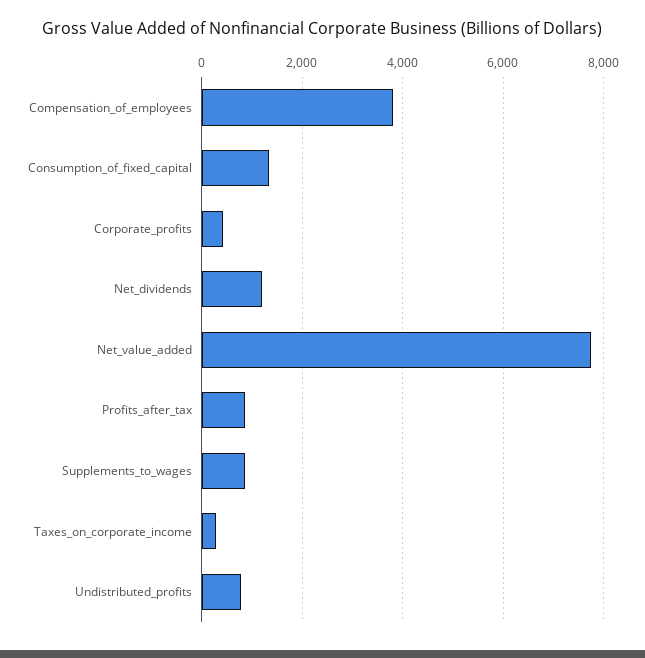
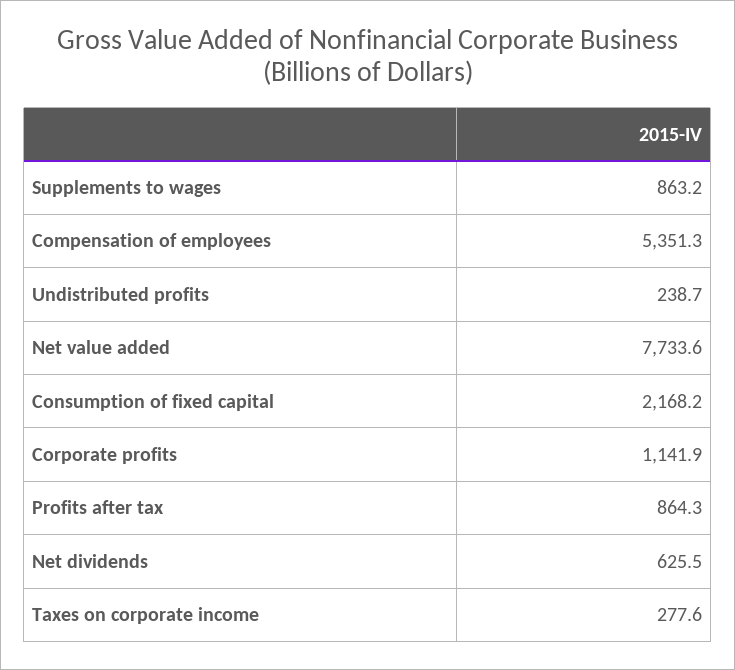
  {
-   "Compensation_of_employees": 3800,
+   "Compensation_of_employees": 5351.3,
-   "Consumption_of_fixed_capital": 1400,
+   "Consumption_of_fixed_capital": 2168.2,
-   "Corporate_profits": 400,
+   "Corporate_profits": 1141.9,
-   "Net_dividends": 1200,
+   "Net_dividends": 625.5,
    "Net_value_added": 7733.6,
    "Profits_after_tax": 864.3,
    "Supplements_to_wages": 863.2,
    "Taxes_on_corporate_income": 277.6,
-   "Undistributed_profits": 800
+   "Undistributed_profits": 238.7
  }

